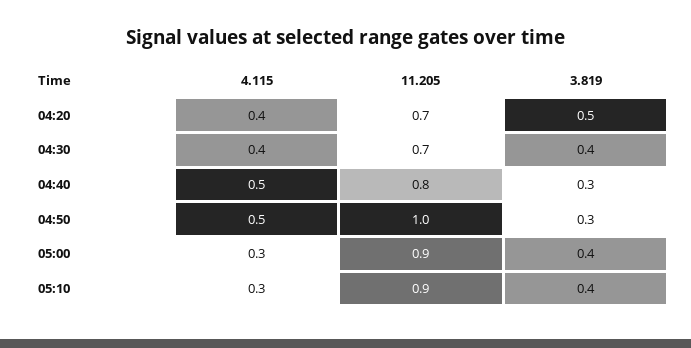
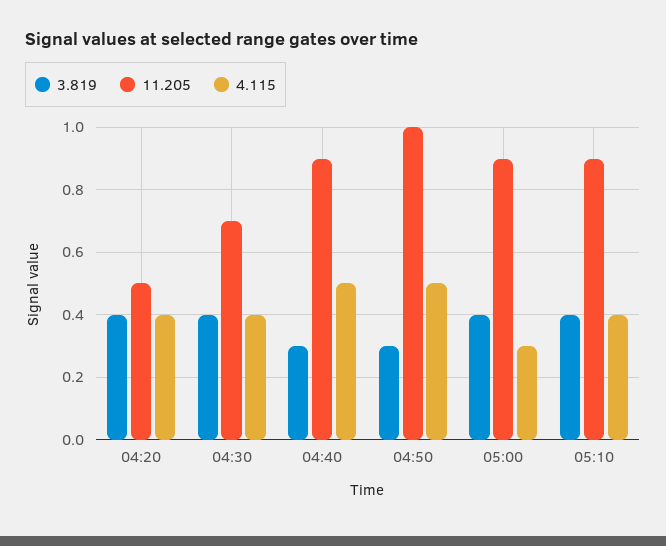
  {
    "4.115": {
      "04:20": 0.4,
      "04:30": 0.4,
      "04:40": 0.5,
      "04:50": 0.5,
      "05:00": 0.3,
-     "05:10": 0.3
+     "05:10": 0.4
    },
    "11.205": {
-     "04:20": 0.7,
+     "04:20": 0.5,
      "04:30": 0.7,
-     "04:40": 0.8,
+     "04:40": 0.9,
      "04:50": 1,
      "05:00": 0.9,
      "05:10": 0.9
    },
    "3.819": {
-     "04:20": 0.5,
+     "04:20": 0.4,
      "04:30": 0.4,
      "04:40": 0.3,
      "04:50": 0.3,
      "05:00": 0.4,
      "05:10": 0.4
    }
  }

